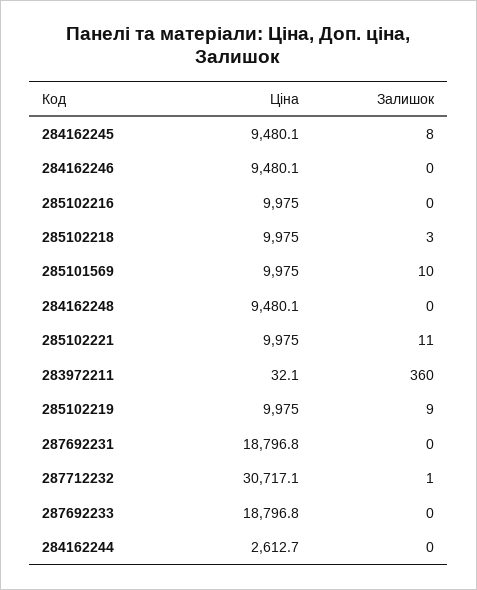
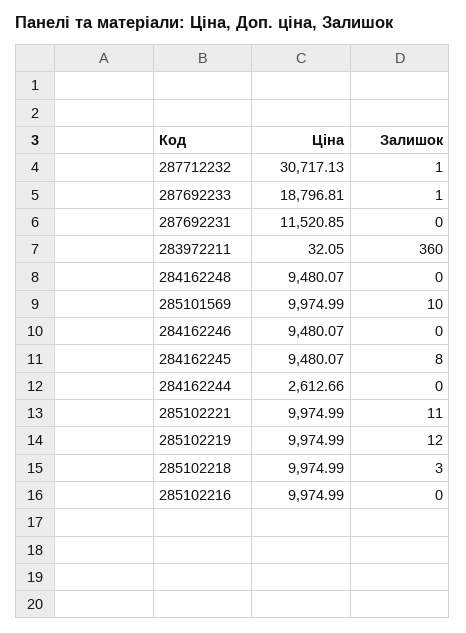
  {
    "Ціна": {
      "284162245": 9480.07,
      "284162246": 9480.07,
      "285102216": 9974.99,
      "285102218": 9974.99,
      "285101569": 9974.99,
      "284162248": 9480.07,
      "285102221": 9974.99,
      "283972211": 32.05,
      "285102219": 9974.99,
-     "287692231": 18796.8,
+     "287692231": 11520.85,
      "287712232": 30717.13,
      "287692233": 18796.81,
      "284162244": 2612.66
    },
    "Залишок": {
      "284162245": 8,
      "284162246": 0,
      "285102216": 0,
      "285102218": 3,
      "285101569": 10,
      "284162248": 0,
      "285102221": 11,
      "283972211": 360,
-     "285102219": 9,
+     "285102219": 12,
      "287692231": 0,
      "287712232": 1,
-     "287692233": 0,
+     "287692233": 1,
      "284162244": 0
    }
  }

